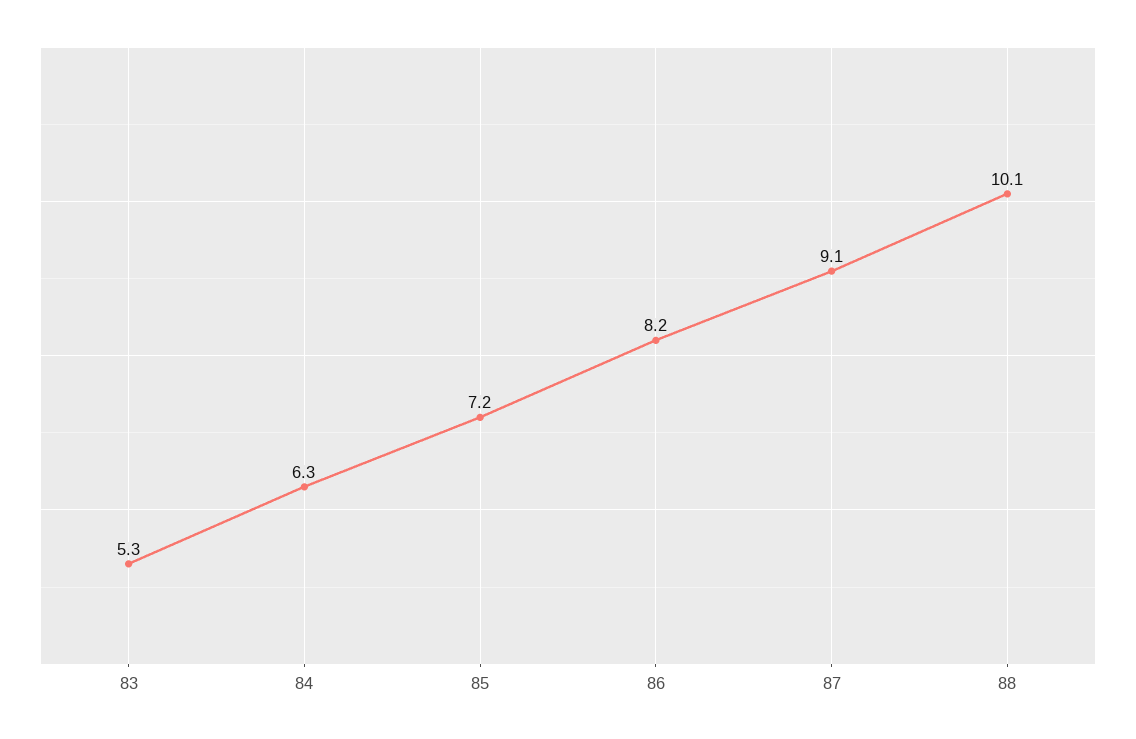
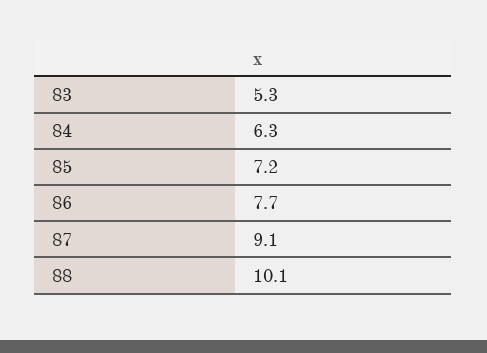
  {
    "83": 5.3,
    "84": 6.3,
    "85": 7.2,
-   "86": 8.2,
+   "86": 7.7,
    "87": 9.1,
    "88": 10.1
  }

